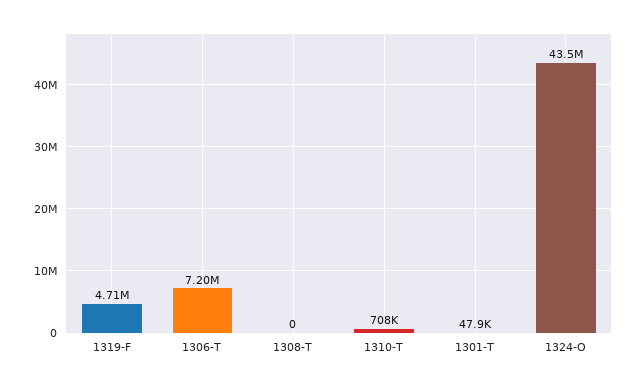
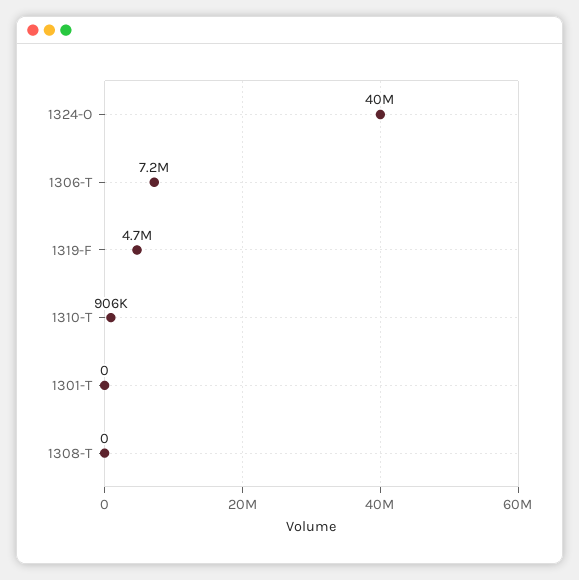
  {
    "1319-F": 4710000,
    "1306-T": 7200000,
    "1308-T": 0,
-   "1310-T": 708000,
+   "1310-T": 906000,
-   "1301-T": 47900,
+   "1301-T": 0,
-   "1324-O": 43500000
+   "1324-O": 40000000
  }

